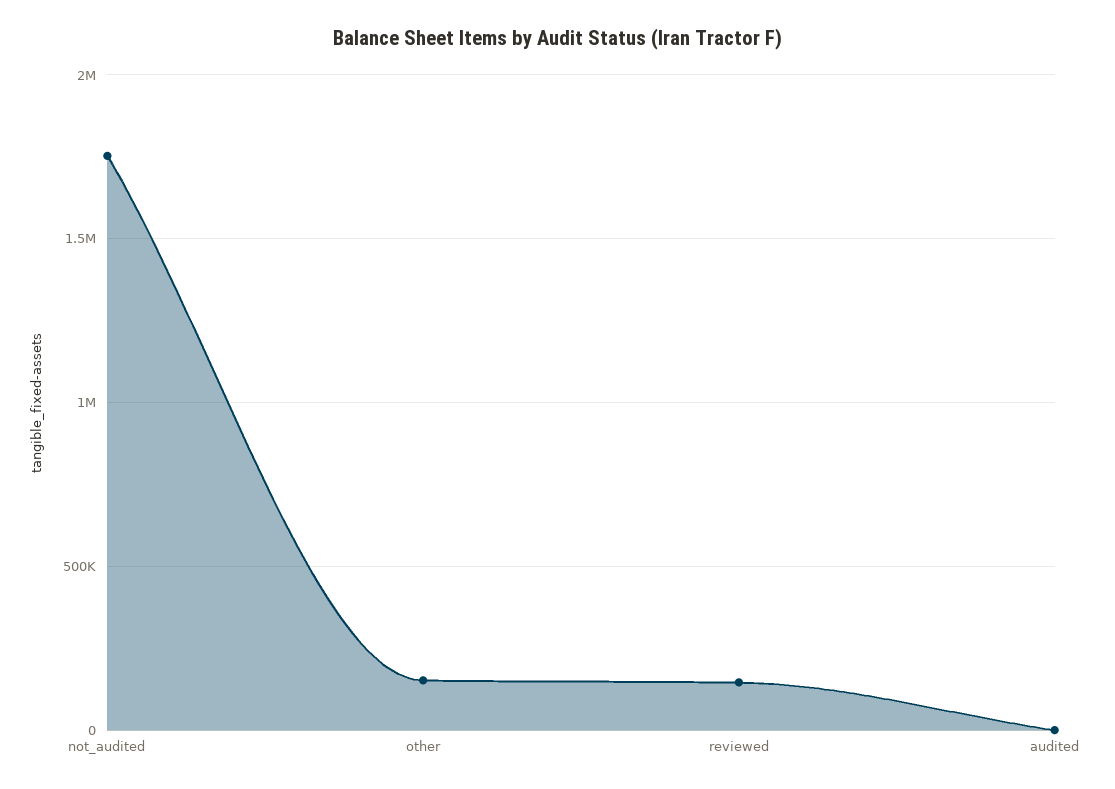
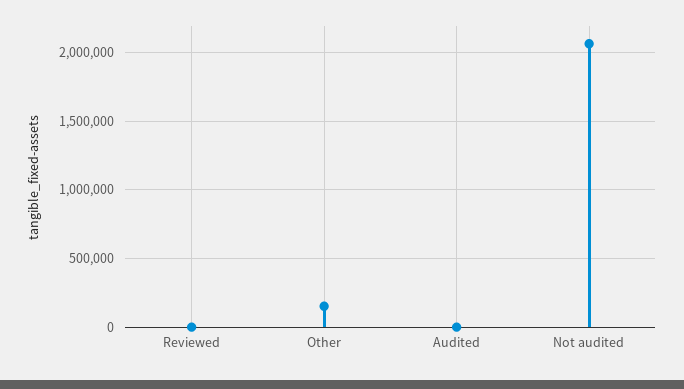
  {
-   "not_audited": 1750000,
+   "not_audited": 2050000,
    "other": 150000,
-   "reviewed": 150000,
+   "reviewed": 0,
    "audited": 0
  }

